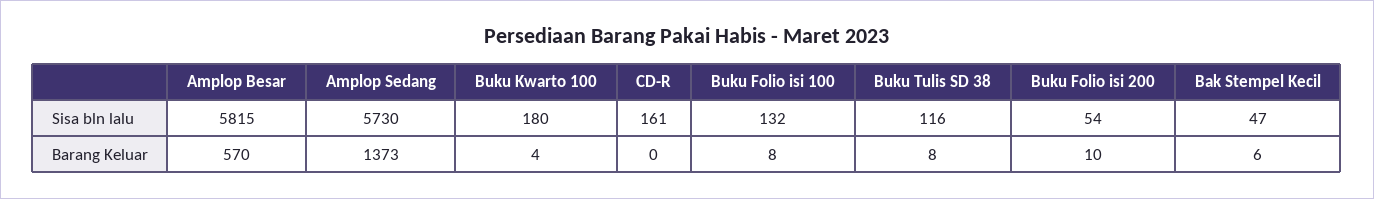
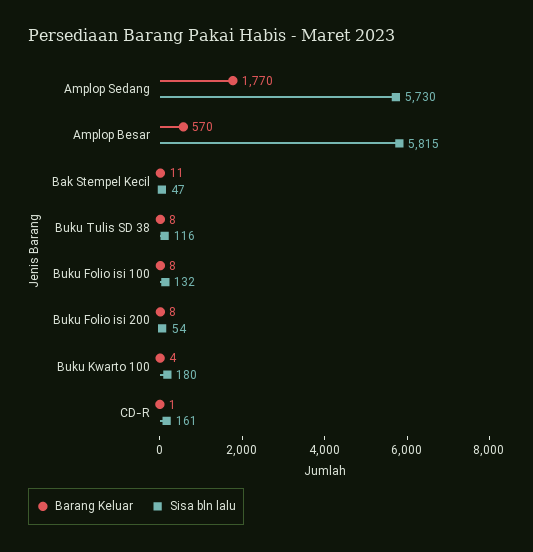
  {
    "Sisa bln lalu": {
      "Amplop Besar": 5815,
      "Amplop Sedang": 5730,
      "Buku Kwarto 100": 180,
      "CD-R": 161,
      "Buku Folio isi 100": 132,
      "Buku Tulis SD 38": 116,
      "Buku Folio isi 200": 54,
      "Bak Stempel Kecil": 47
    },
    "Barang Keluar": {
      "Amplop Besar": 570,
-     "Amplop Sedang": 1373,
+     "Amplop Sedang": 1770,
      "Buku Kwarto 100": 4,
-     "CD-R": 0,
+     "CD-R": 1,
      "Buku Folio isi 100": 8,
      "Buku Tulis SD 38": 8,
-     "Buku Folio isi 200": 10,
+     "Buku Folio isi 200": 8,
-     "Bak Stempel Kecil": 6
+     "Bak Stempel Kecil": 11
    }
  }

